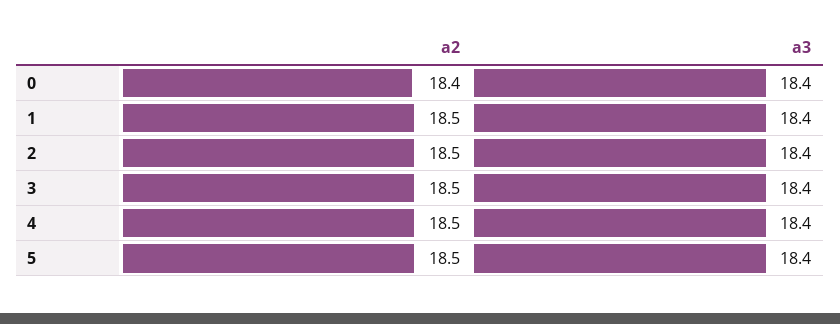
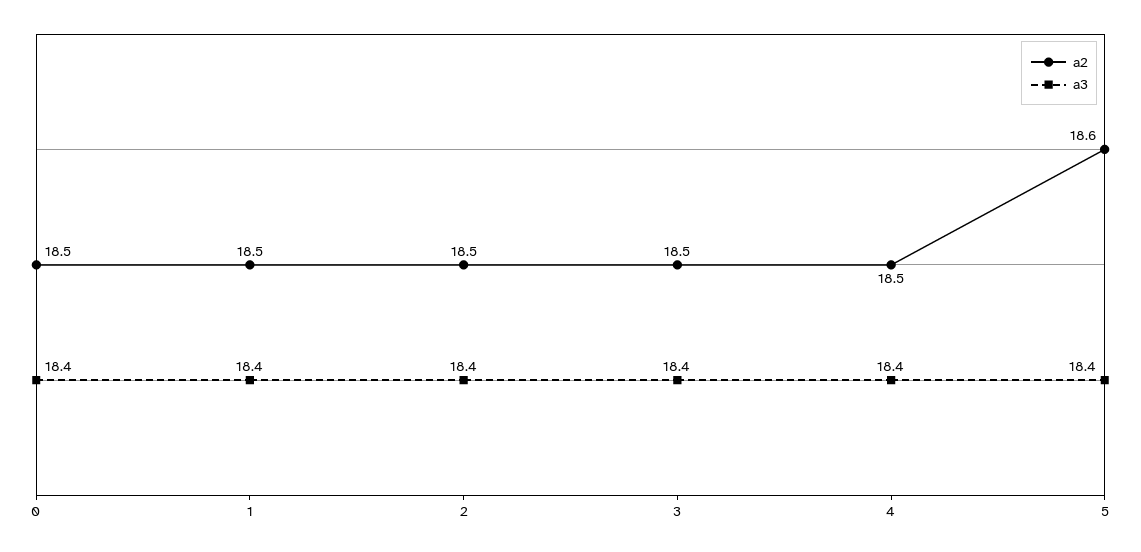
  {
    "a2": {
-     "0": 18.4,
+     "0": 18.5,
      "1": 18.5,
      "2": 18.5,
      "3": 18.5,
      "4": 18.5,
-     "5": 18.5
+     "5": 18.6
    },
    "a3": {
      "0": 18.4,
      "1": 18.4,
      "2": 18.4,
      "3": 18.4,
      "4": 18.4,
      "5": 18.4
    }
  }

